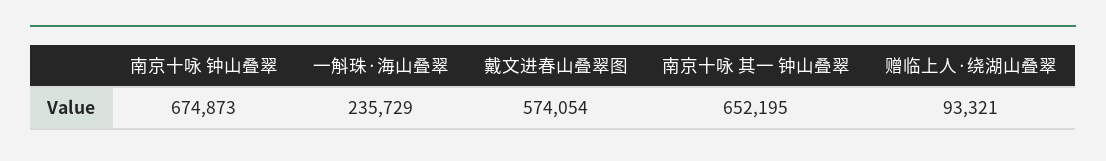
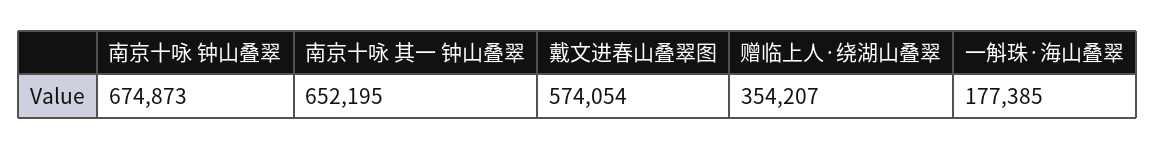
  {
    "南京十咏 钟山叠翠": 674873,
-   "一斛珠·海山叠翠": 235729,
+   "一斛珠·海山叠翠": 177385,
    "戴文进春山叠翠图": 574054,
    "南京十咏 其一 钟山叠翠": 652195,
-   "赠临上人·绕湖山叠翠": 93321
+   "赠临上人·绕湖山叠翠": 354207
  }

